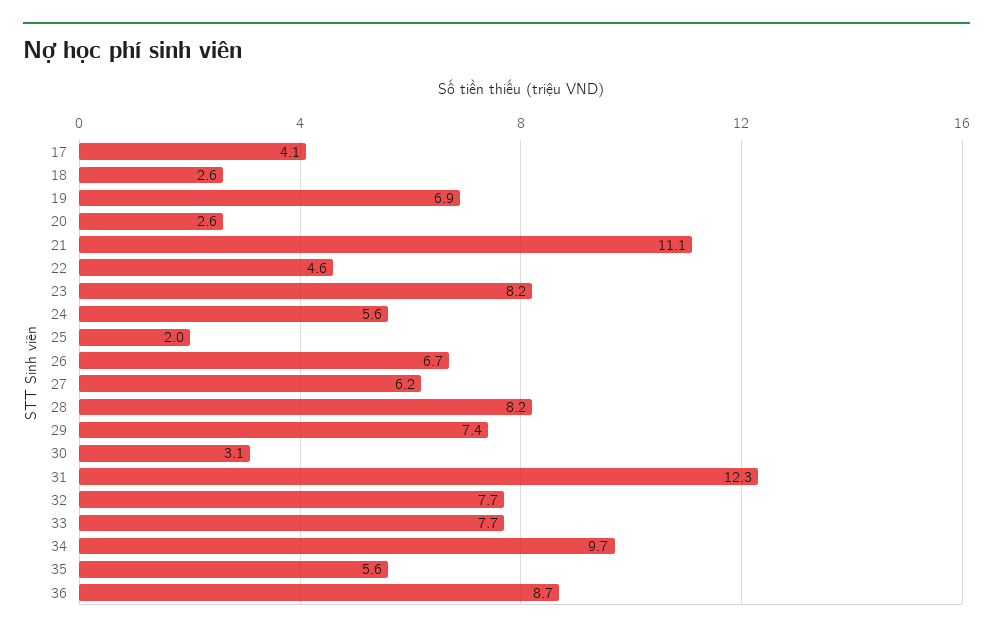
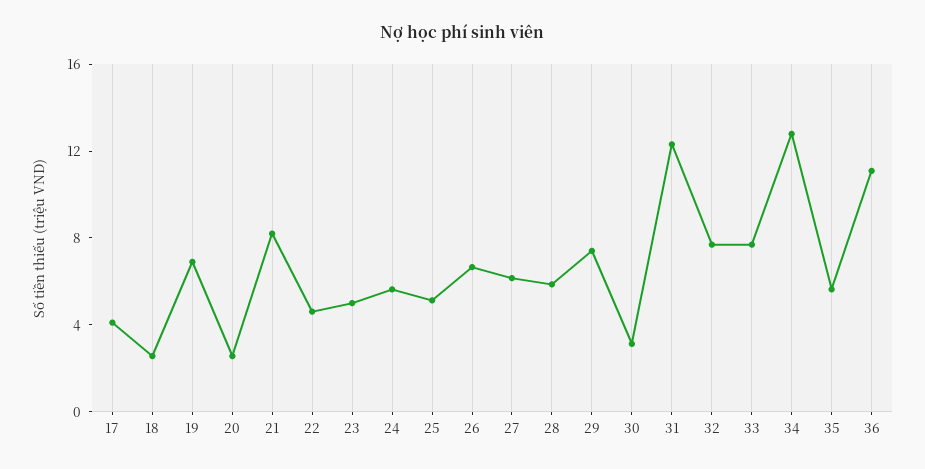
  {
    "17": 4.1,
    "18": 2.6,
    "19": 6.9,
    "20": 2.6,
-   "21": 11.1,
+   "21": 8,
    "22": 4.6,
-   "23": 8.2,
+   "23": 5,
    "24": 5.6,
-   "25": 2,
+   "25": 5,
    "26": 6.7,
    "27": 6.2,
-   "28": 8.2,
+   "28": 6,
    "29": 7.4,
    "30": 3.1,
    "31": 12.3,
    "32": 7.7,
    "33": 7.7,
-   "34": 9.7,
+   "34": 13,
    "35": 5.6,
-   "36": 8.7
+   "36": 11
  }

